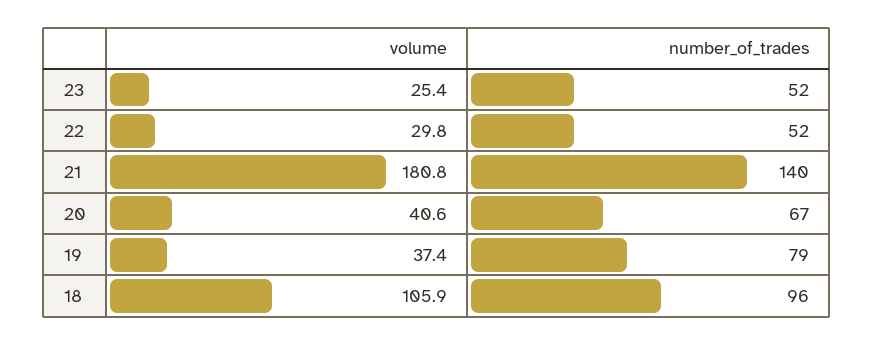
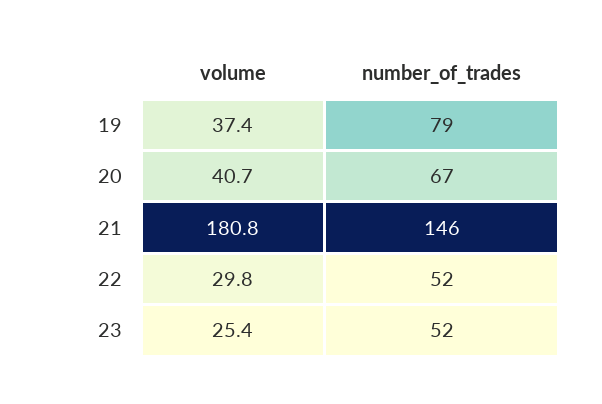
  {
    "volume": {
      "23": 25.4,
      "22": 29.8,
      "21": 180.8,
-     "20": 40.6,
+     "20": 40.7,
-     "19": 37.4,
+     "19": 37.4
-     "18": 105.9
    },
    "number_of_trades": {
      "23": 52,
      "22": 52,
-     "21": 140,
+     "21": 146,
      "20": 67,
-     "19": 79,
+     "19": 79
-     "18": 96
    }
  }

